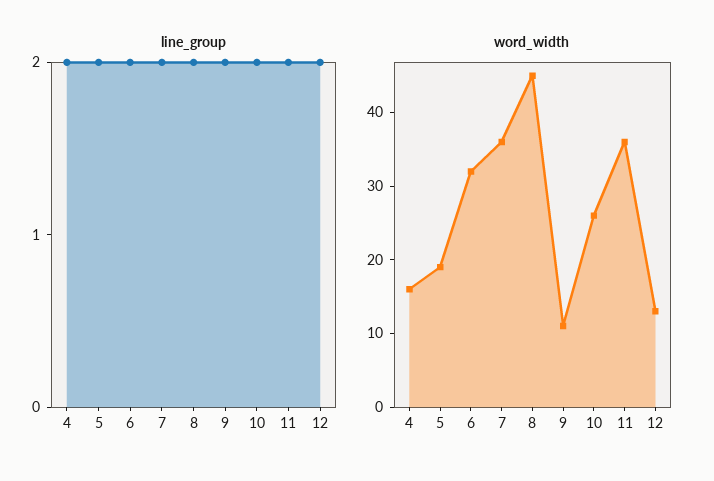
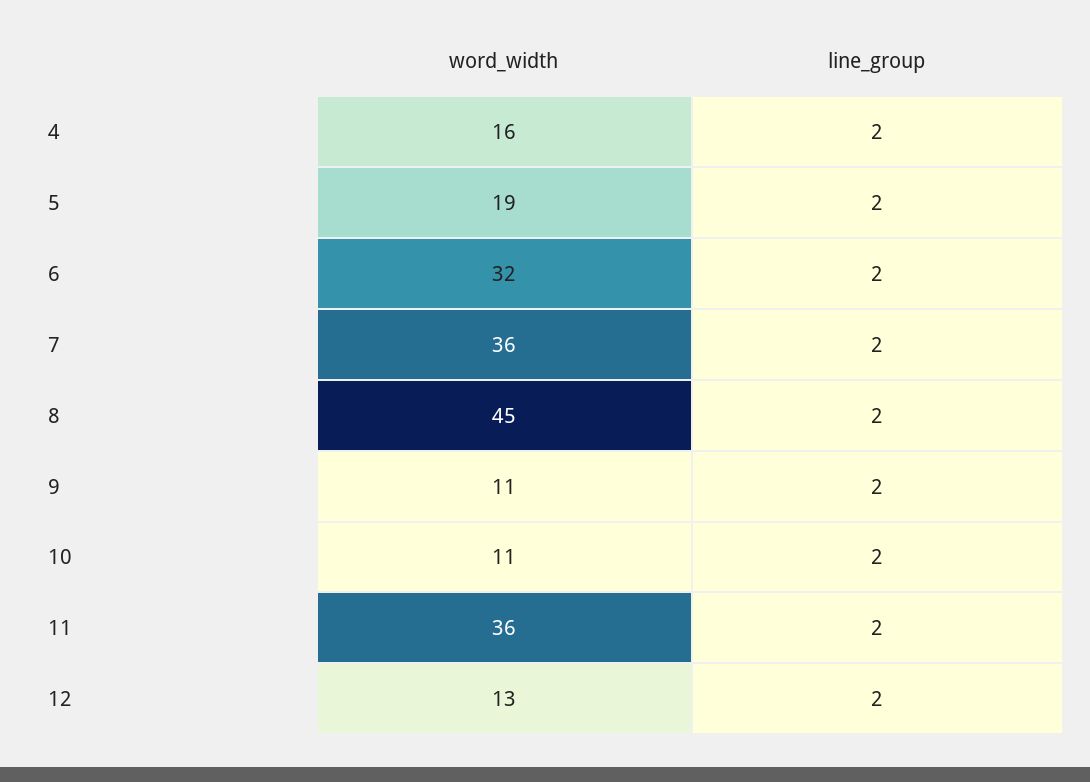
  {
    "line_group": {
      "4": 2,
      "5": 2,
      "6": 2,
      "7": 2,
      "8": 2,
      "9": 2,
      "10": 2,
      "11": 2,
      "12": 2
    },
    "word_width": {
      "4": 16,
      "5": 19,
      "6": 32,
      "7": 36,
      "8": 45,
      "9": 11,
-     "10": 25,
+     "10": 11,
      "11": 36,
      "12": 13
    }
  }

